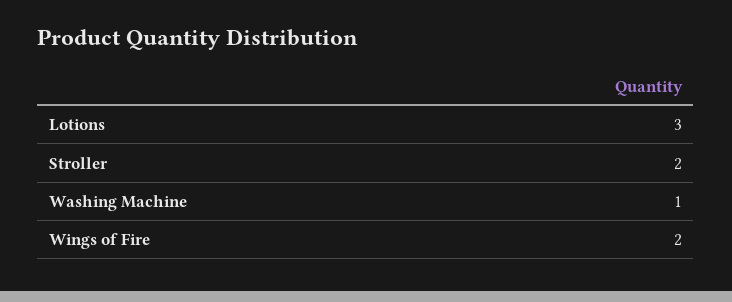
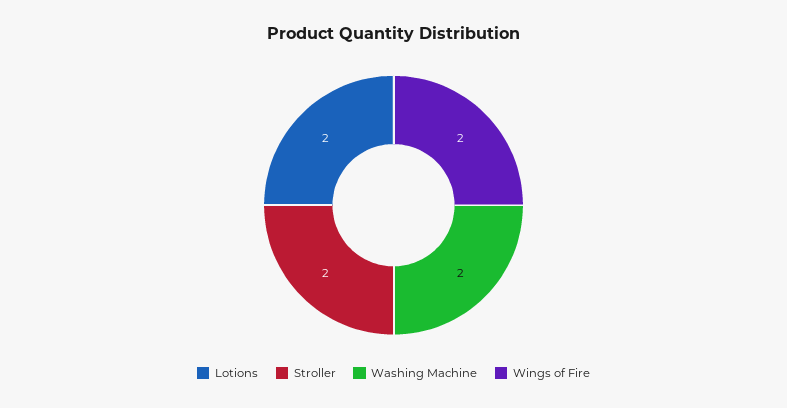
  {
-   "Lotions": 3,
+   "Lotions": 2,
    "Stroller": 2,
-   "Washing Machine": 1,
+   "Washing Machine": 2,
    "Wings of Fire": 2
  }

